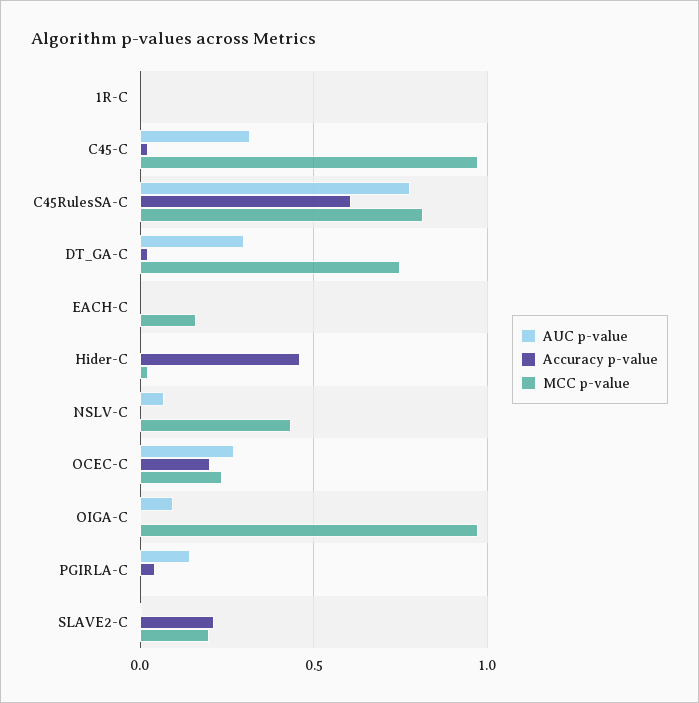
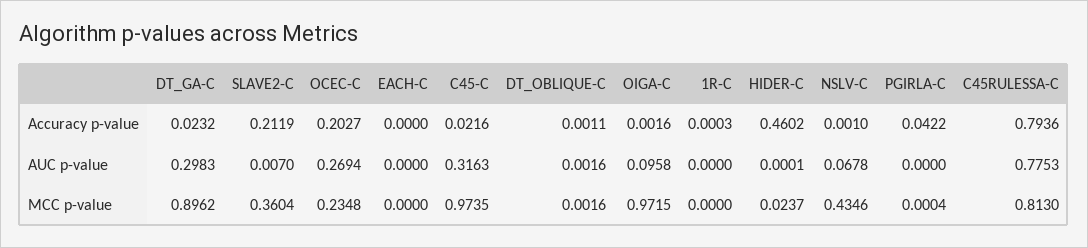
  {
    "AUC p-value": {
      "1R-C": 0,
      "C45-C": 0.3163,
      "C45RulesSA-C": 0.7753,
      "DT_GA-C": 0.2983,
      "EACH-C": 0,
      "Hider-C": 0.0001,
      "NSLV-C": 0.0678,
      "OCEC-C": 0.2694,
      "OIGA-C": 0.0958,
-     "PGIRLA-C": 0.15,
+     "PGIRLA-C": 0,
-     "SLAVE2-C": 0.007
+     "SLAVE2-C": 0.007,
+     "DT_OBLIQUE-C": 0.0016
    },
    "Accuracy p-value": {
      "1R-C": 0.0003,
      "C45-C": 0.0216,
-     "C45RulesSA-C": 0.6,
+     "C45RulesSA-C": 0.7936,
      "DT_GA-C": 0.0232,
      "EACH-C": 0,
      "Hider-C": 0.4602,
      "NSLV-C": 0.001,
      "OCEC-C": 0.2027,
      "OIGA-C": 0.0016,
      "PGIRLA-C": 0.0422,
-     "SLAVE2-C": 0.2119
+     "SLAVE2-C": 0.2119,
+     "DT_OBLIQUE-C": 0.0011
    },
    "MCC p-value": {
      "1R-C": 0,
      "C45-C": 0.9735,
      "C45RulesSA-C": 0.813,
-     "DT_GA-C": 0.75,
+     "DT_GA-C": 0.8962,
-     "EACH-C": 0.15,
+     "EACH-C": 0,
      "Hider-C": 0.0237,
      "NSLV-C": 0.4346,
      "OCEC-C": 0.2348,
      "OIGA-C": 0.9715,
      "PGIRLA-C": 0.0004,
-     "SLAVE2-C": 0.2
+     "SLAVE2-C": 0.3604,
+     "DT_OBLIQUE-C": 0.0016
    }
  }

